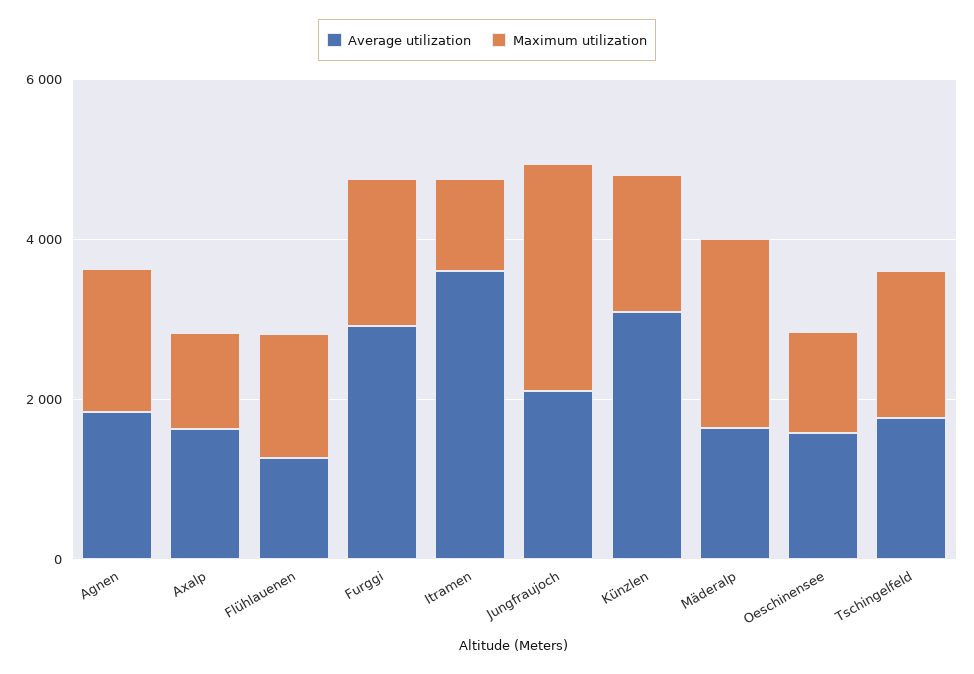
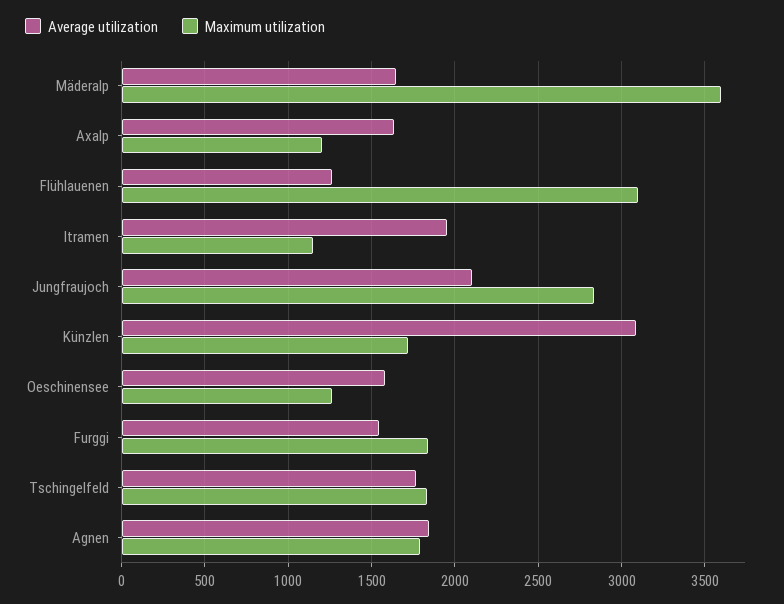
  {
    "Average utilization": {
      "Agnen": 1850,
      "Axalp": 1650,
      "Flühlauenen": 1250,
-     "Furggi": 3000,
+     "Furggi": 1550,
-     "Itramen": 3500,
+     "Itramen": 1950,
      "Jungfraujoch": 2100,
      "Künzlen": 3100,
      "Mäderalp": 1650,
      "Oeschinensee": 1600,
      "Tschingelfeld": 1750
    },
    "Maximum utilization": {
      "Agnen": 1800,
      "Axalp": 1200,
-     "Flühlauenen": 1500,
+     "Flühlauenen": 3100,
      "Furggi": 1850,
      "Itramen": 1150,
      "Jungfraujoch": 2850,
      "Künzlen": 1700,
-     "Mäderalp": 2500,
+     "Mäderalp": 3600,
      "Oeschinensee": 1250,
      "Tschingelfeld": 1850
    }
  }

